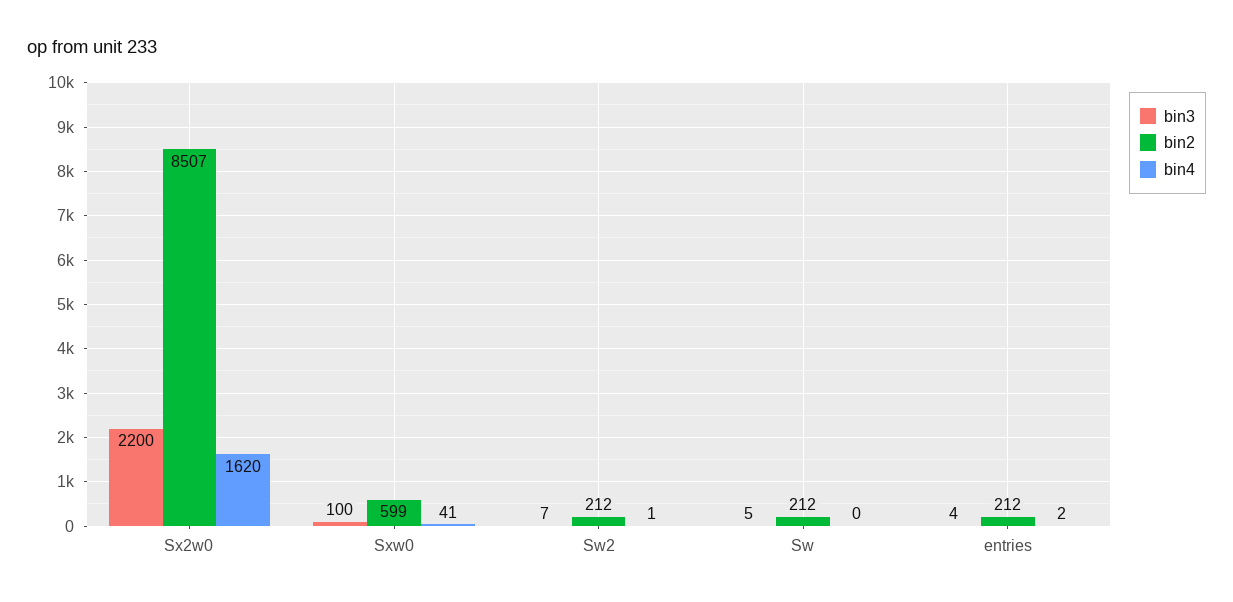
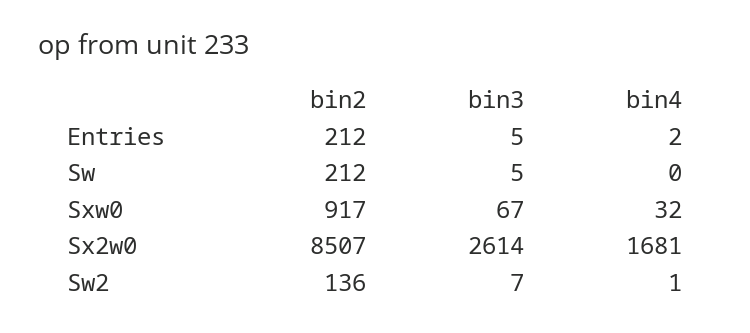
  {
    "bin3": {
-     "Sx2w0": 2200,
+     "Sx2w0": 2614,
-     "Sxw0": 100,
+     "Sxw0": 67,
      "Sw2": 7,
      "Sw": 5,
-     "entries": 4
+     "entries": 5
    },
    "bin2": {
      "Sx2w0": 8507,
-     "Sxw0": 599,
+     "Sxw0": 917,
-     "Sw2": 212,
+     "Sw2": 136,
      "Sw": 212,
      "entries": 212
    },
    "bin4": {
-     "Sx2w0": 1620,
+     "Sx2w0": 1681,
-     "Sxw0": 41,
+     "Sxw0": 32,
      "Sw2": 1,
      "Sw": 0,
      "entries": 2
    }
  }

